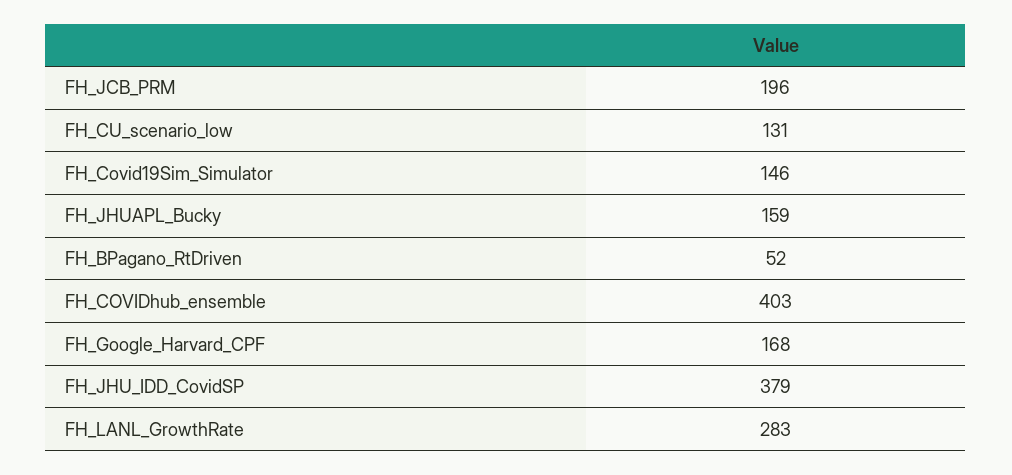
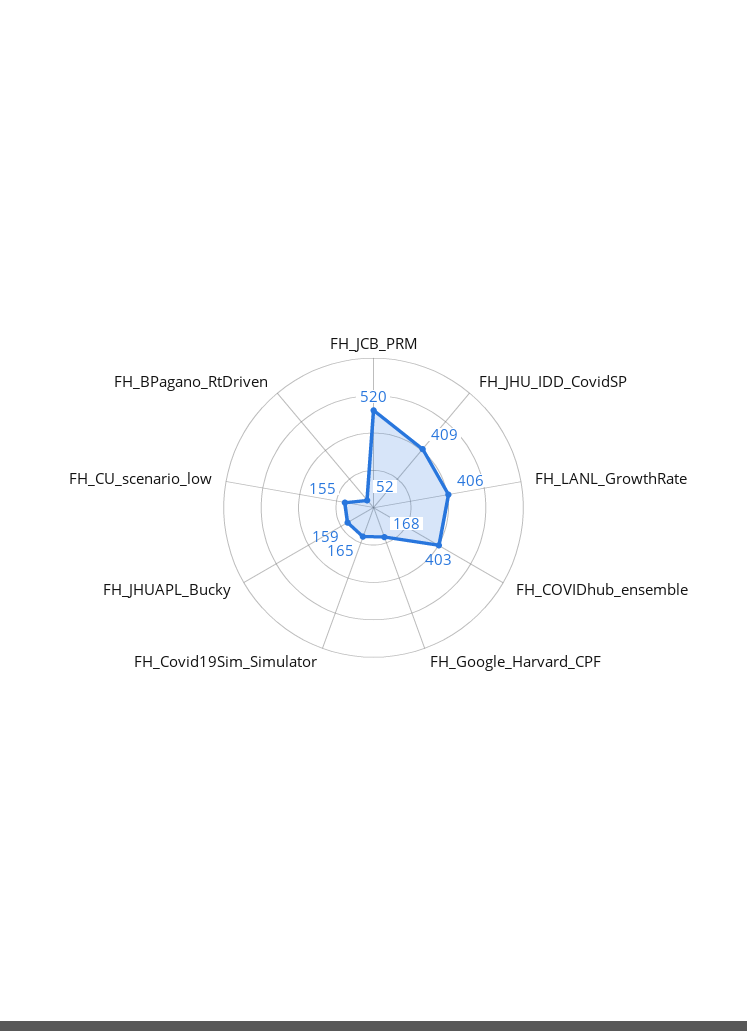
  {
-   "FH_JCB_PRM": 196,
+   "FH_JCB_PRM": 520,
-   "FH_CU_scenario_low": 131,
+   "FH_CU_scenario_low": 155,
-   "FH_Covid19Sim_Simulator": 146,
+   "FH_Covid19Sim_Simulator": 165,
    "FH_JHUAPL_Bucky": 159,
    "FH_BPagano_RtDriven": 52,
    "FH_COVIDhub_ensemble": 403,
    "FH_Google_Harvard_CPF": 168,
-   "FH_JHU_IDD_CovidSP": 379,
+   "FH_JHU_IDD_CovidSP": 409,
-   "FH_LANL_GrowthRate": 283
+   "FH_LANL_GrowthRate": 406
  }

